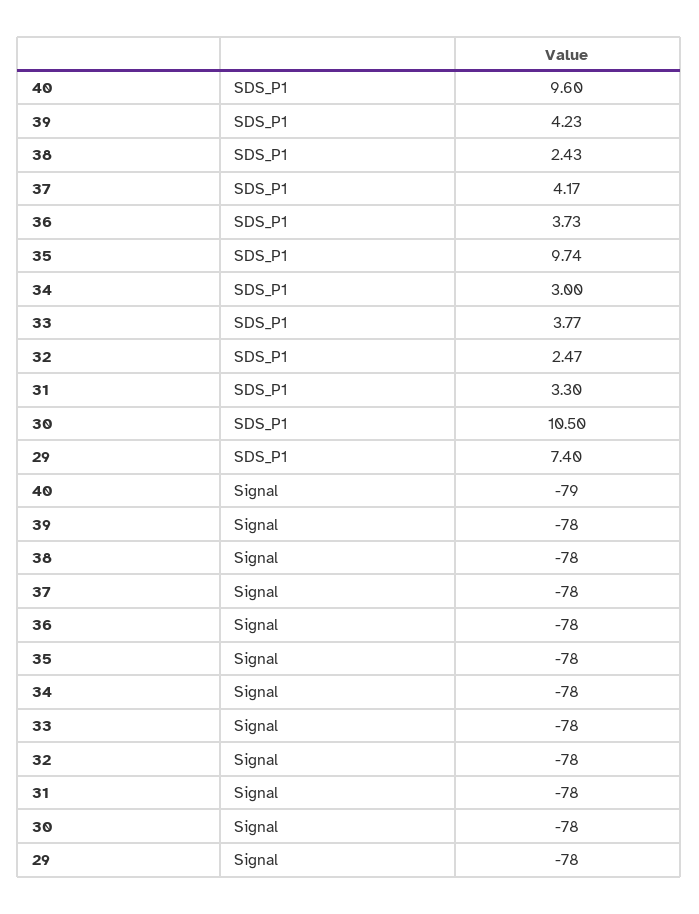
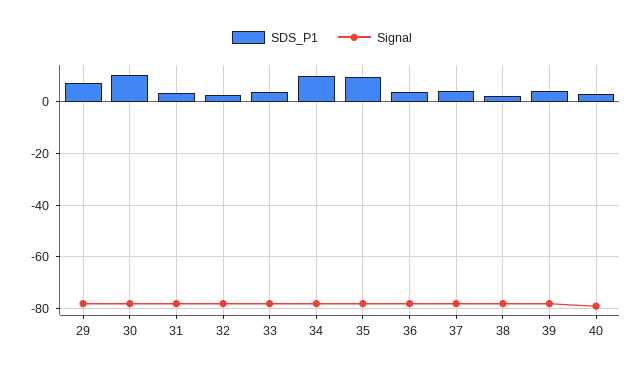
  {
    "SDS_P1": {
-     "40": 9.6,
+     "40": 2.5,
      "39": 4.23,
      "38": 2.43,
      "37": 4.17,
      "36": 3.73,
      "35": 9.74,
-     "34": 3,
+     "34": 10,
      "33": 3.77,
      "32": 2.47,
      "31": 3.3,
      "30": 10.5,
      "29": 7.4
    },
    "Signal": {
      "40": -79,
      "39": -78,
      "38": -78,
      "37": -78,
      "36": -78,
      "35": -78,
      "34": -78,
      "33": -78,
      "32": -78,
      "31": -78,
      "30": -78,
      "29": -78
    }
  }

